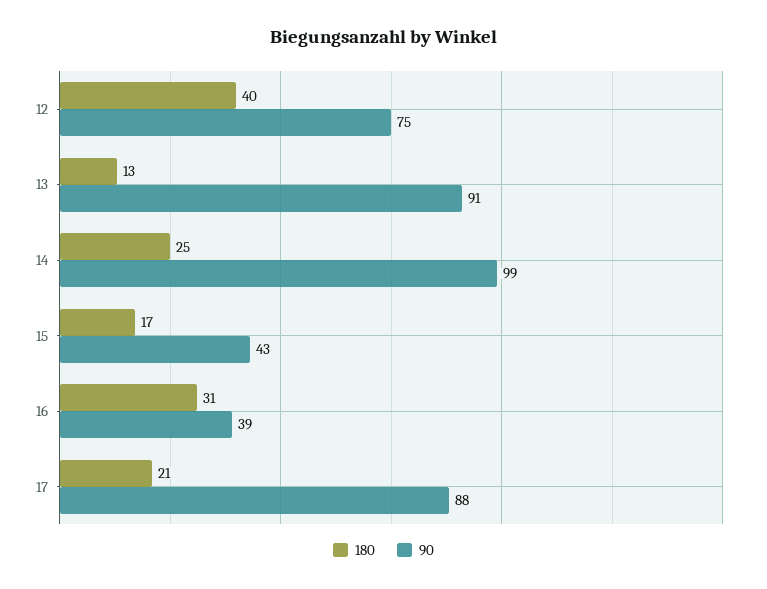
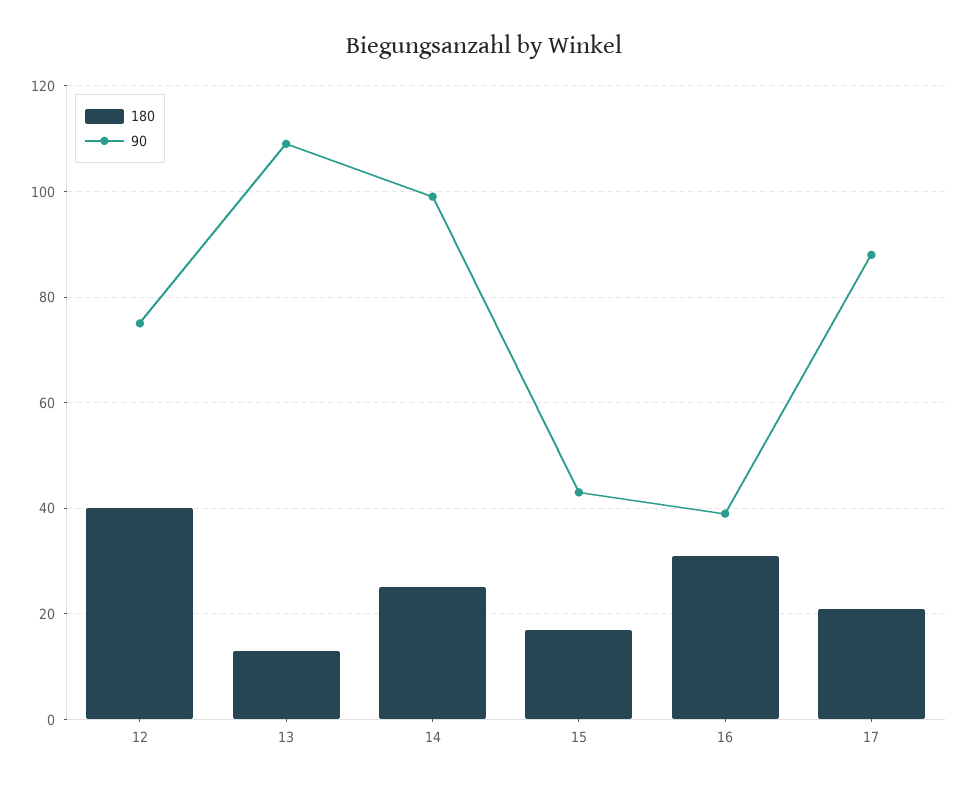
  {
    "180": {
      "12": 40,
      "13": 13,
      "14": 25,
      "15": 17,
      "16": 31,
      "17": 21
    },
    "90": {
      "12": 75,
-     "13": 91,
+     "13": 110,
      "14": 99,
      "15": 43,
      "16": 39,
      "17": 88
    }
  }

